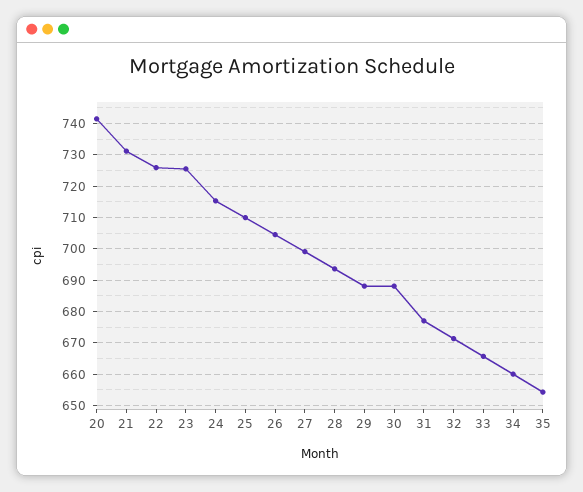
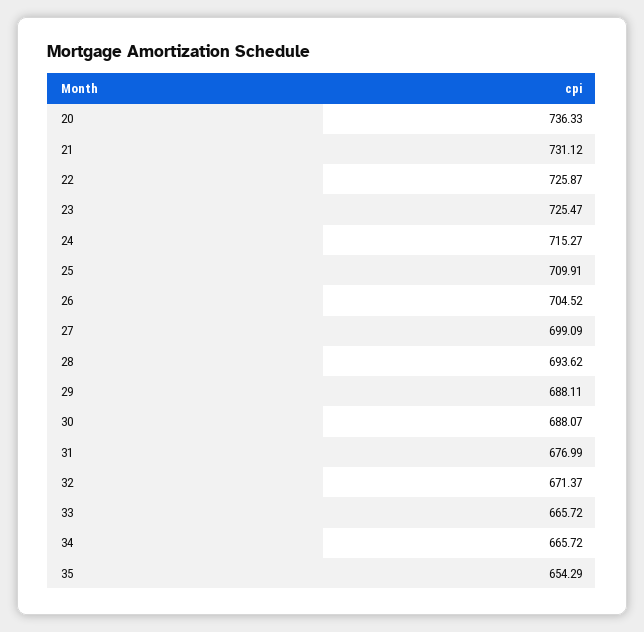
  {
-   "20": 742,
+   "20": 736.33,
    "21": 731.12,
    "22": 725.87,
    "23": 725.47,
    "24": 715.27,
    "25": 709.91,
    "26": 704.52,
    "27": 699.09,
    "28": 693.62,
    "29": 688.11,
    "30": 688.07,
    "31": 676.99,
    "32": 671.37,
    "33": 665.72,
-   "34": 660,
+   "34": 665.72,
    "35": 654.29
  }

